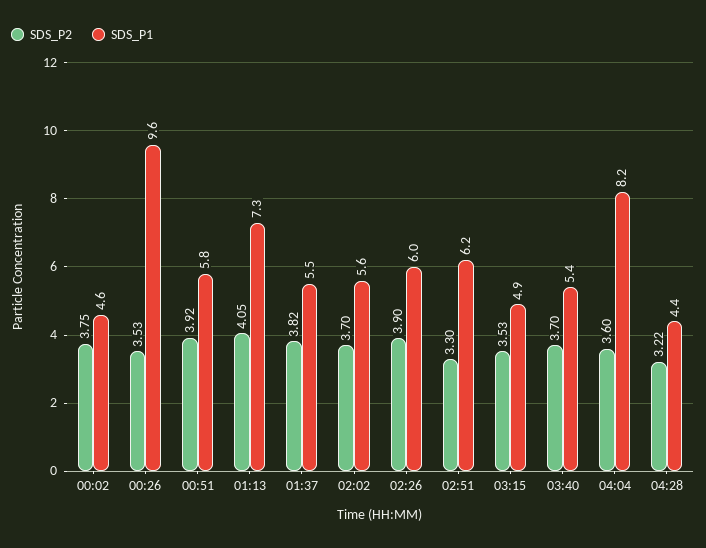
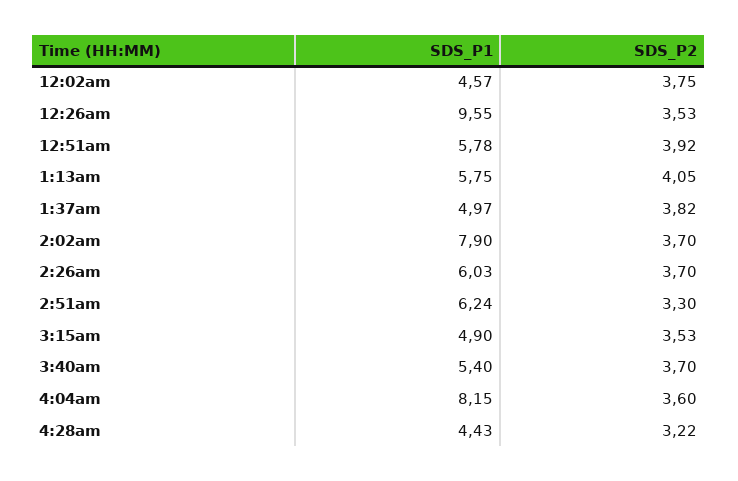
  {
    "SDS_P2": {
      "00:02": 3.75,
      "00:26": 3.53,
      "00:51": 3.92,
      "01:13": 4.05,
      "01:37": 3.82,
      "02:02": 3.7,
-     "02:26": 3.9,
+     "02:26": 3.7,
      "02:51": 3.3,
      "03:15": 3.53,
      "03:40": 3.7,
      "04:04": 3.6,
      "04:28": 3.22
    },
    "SDS_P1": {
      "00:02": 4.57,
      "00:26": 9.55,
      "00:51": 5.78,
-     "01:13": 7.3,
+     "01:13": 5.75,
-     "01:37": 5.5,
+     "01:37": 4.97,
-     "02:02": 5.6,
+     "02:02": 7.9,
      "02:26": 6.03,
      "02:51": 6.24,
      "03:15": 4.9,
      "03:40": 5.4,
      "04:04": 8.15,
      "04:28": 4.43
    }
  }

